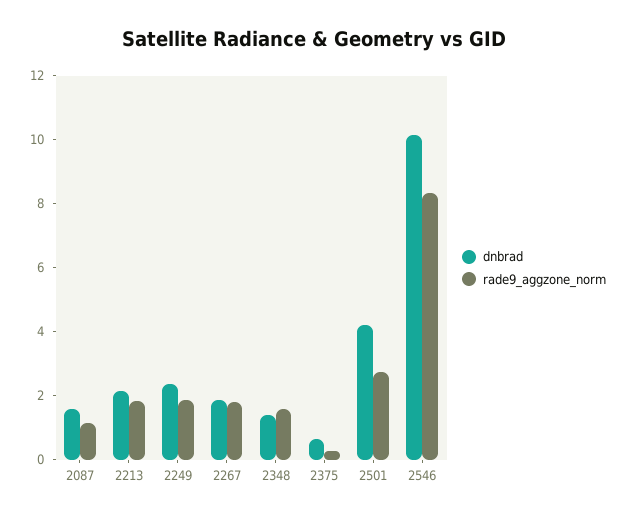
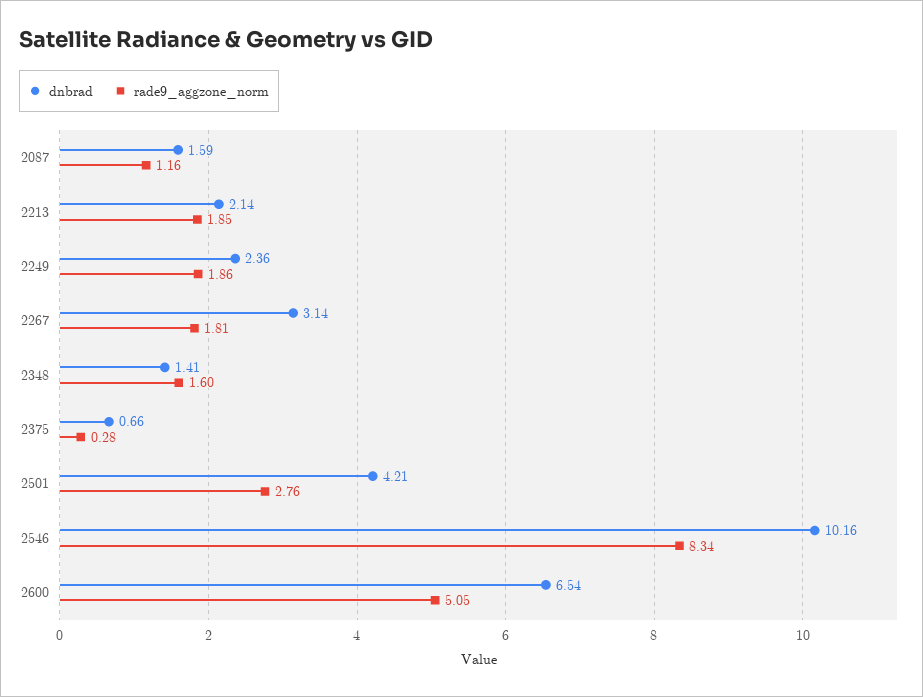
  {
    "dnbrad": {
      "2087": 1.59,
      "2213": 2.14,
      "2249": 2.36,
-     "2267": 2,
+     "2267": 3.14,
      "2348": 1.41,
      "2375": 0.66,
      "2501": 4.21,
-     "2546": 10.16
+     "2546": 10.16,
+     "2600": 6.54
    },
    "rade9_aggzone_norm": {
      "2087": 1.16,
      "2213": 1.85,
      "2249": 1.86,
      "2267": 1.81,
      "2348": 1.6,
      "2375": 0.28,
      "2501": 2.76,
-     "2546": 8.34
+     "2546": 8.34,
+     "2600": 5.05
    }
  }

